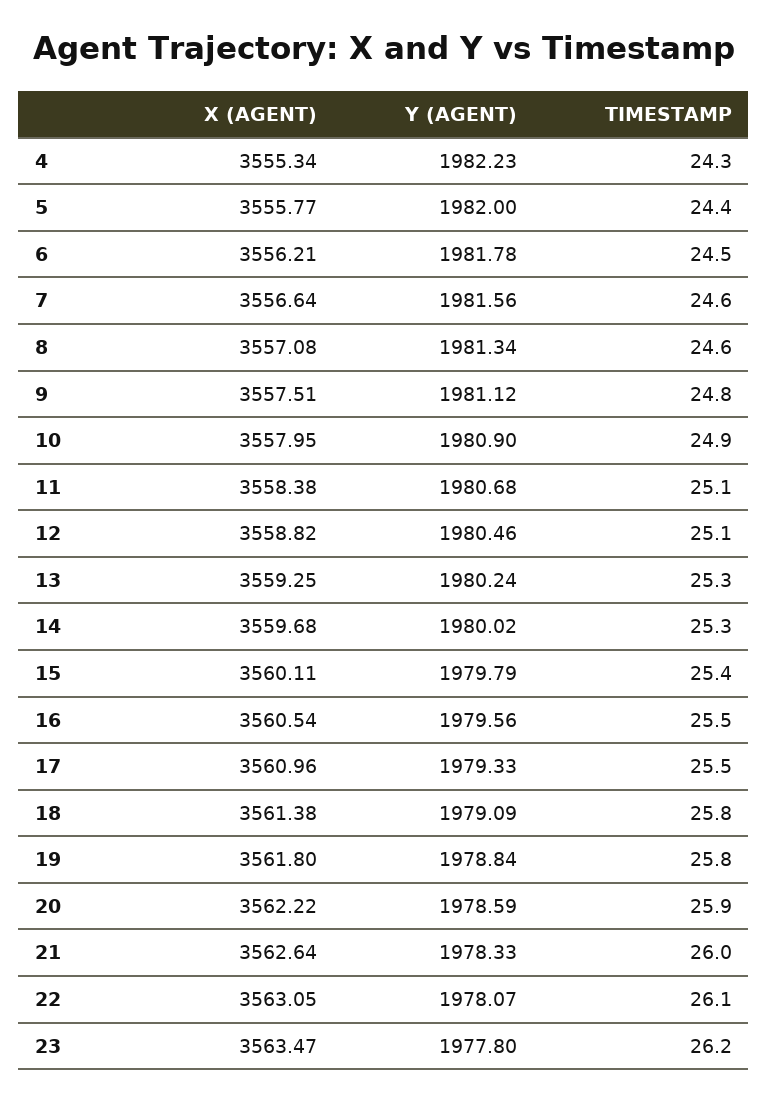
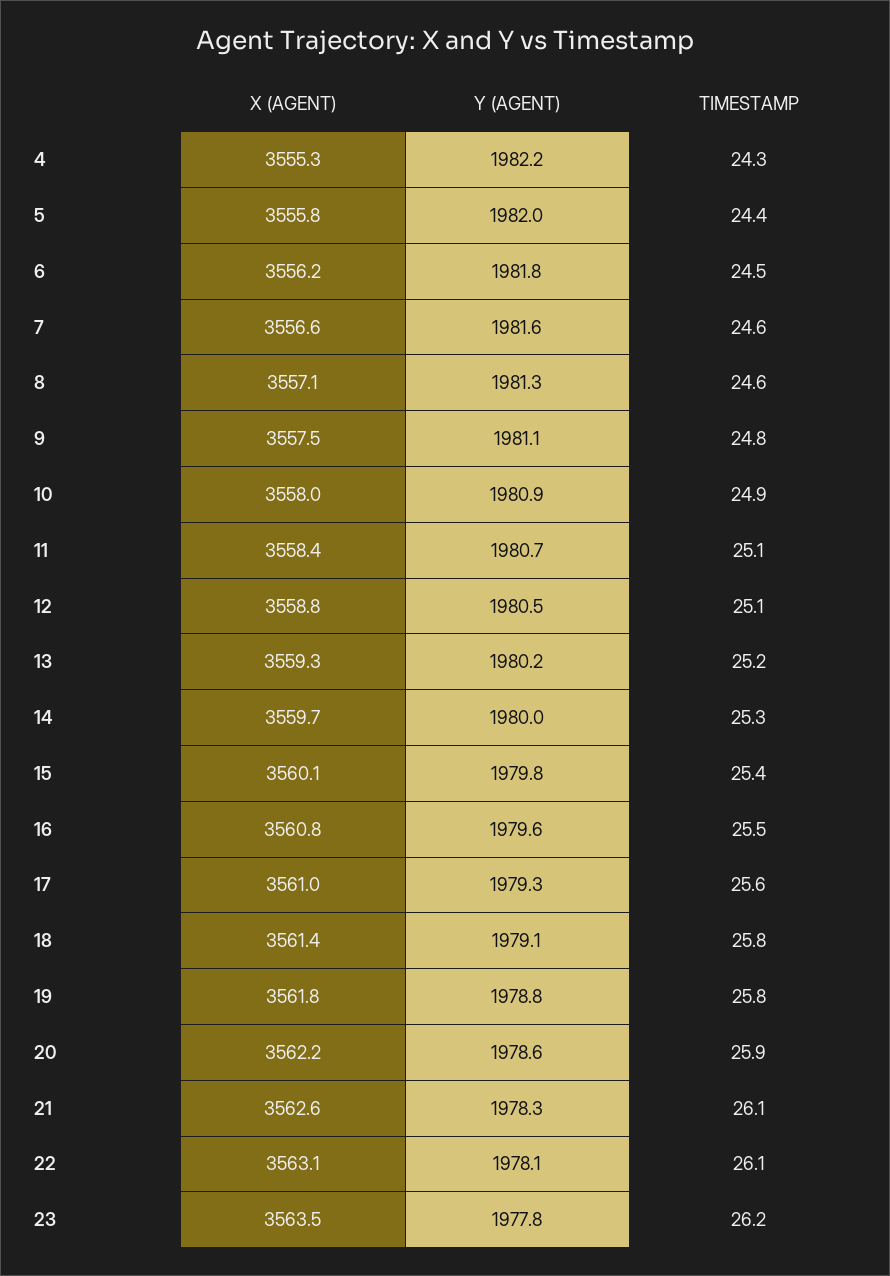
  {
    "X (AGENT)": {
      "4": 3555.34,
      "5": 3555.77,
      "6": 3556.21,
      "7": 3556.64,
      "8": 3557.08,
      "9": 3557.51,
      "10": 3557.95,
      "11": 3558.38,
      "12": 3558.82,
      "13": 3559.25,
      "14": 3559.68,
      "15": 3560.11,
-     "16": 3560.54,
+     "16": 3560.8,
      "17": 3560.96,
      "18": 3561.38,
      "19": 3561.8,
      "20": 3562.22,
      "21": 3562.64,
      "22": 3563.05,
      "23": 3563.47
    },
    "Y (AGENT)": {
      "4": 1982.23,
      "5": 1982,
      "6": 1981.78,
      "7": 1981.56,
      "8": 1981.34,
      "9": 1981.12,
      "10": 1980.9,
      "11": 1980.68,
      "12": 1980.46,
      "13": 1980.24,
      "14": 1980.02,
      "15": 1979.79,
      "16": 1979.56,
      "17": 1979.33,
      "18": 1979.09,
      "19": 1978.84,
      "20": 1978.59,
      "21": 1978.33,
      "22": 1978.07,
      "23": 1977.8
    },
    "TIMESTAMP": {
      "4": 24.3,
      "5": 24.4,
      "6": 24.5,
      "7": 24.6,
      "8": 24.6,
      "9": 24.8,
      "10": 24.9,
      "11": 25.1,
      "12": 25.1,
-     "13": 25.3,
+     "13": 25.2,
      "14": 25.3,
      "15": 25.4,
      "16": 25.5,
-     "17": 25.5,
+     "17": 25.6,
      "18": 25.8,
      "19": 25.8,
      "20": 25.9,
-     "21": 26,
+     "21": 26.1,
      "22": 26.1,
      "23": 26.2
    }
  }

